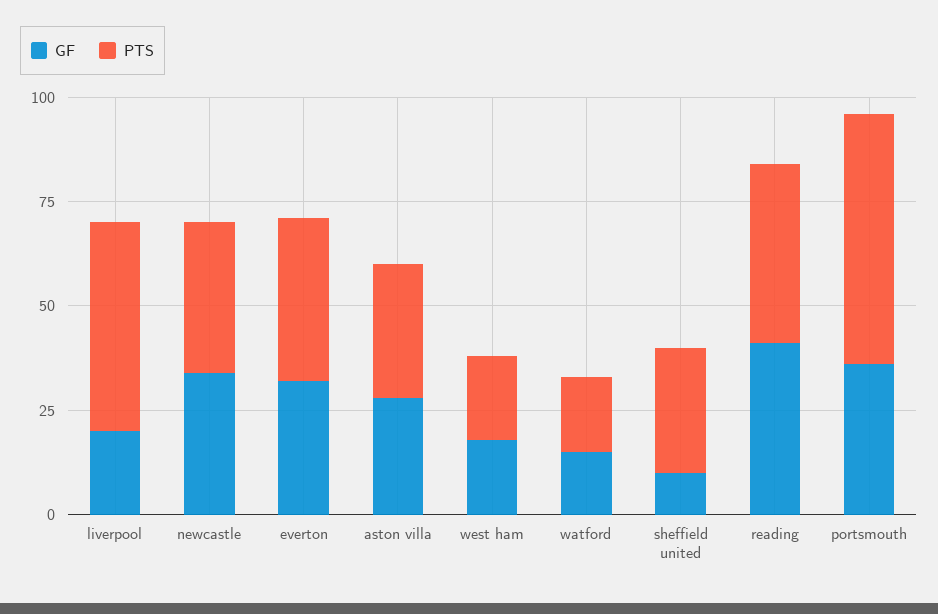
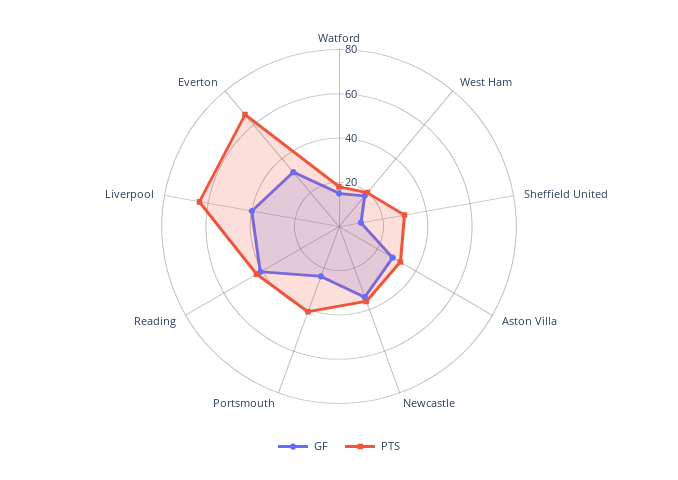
  {
    "GF": {
-     "liverpool": 20,
+     "liverpool": 40,
      "newcastle": 35,
      "everton": 30,
      "aston villa": 30,
      "west ham": 20,
      "watford": 15,
      "sheffield united": 10,
      "reading": 40,
-     "portsmouth": 35
+     "portsmouth": 25
    },
    "PTS": {
-     "liverpool": 50,
+     "liverpool": 65,
      "newcastle": 35,
-     "everton": 40,
+     "everton": 65,
      "aston villa": 30,
      "west ham": 20,
      "watford": 20,
      "sheffield united": 30,
      "reading": 45,
-     "portsmouth": 60
+     "portsmouth": 40
    }
  }

